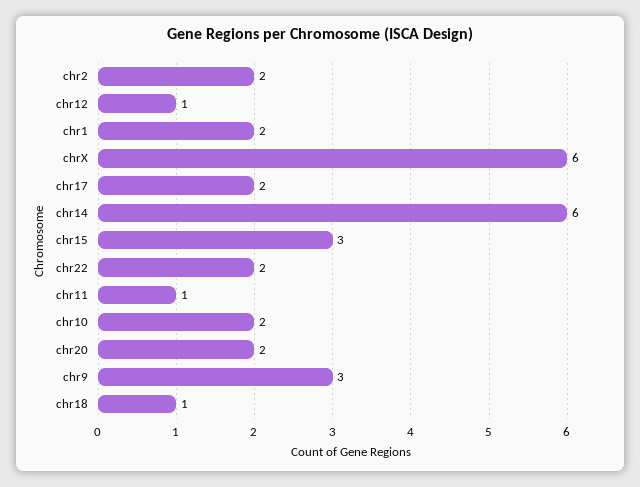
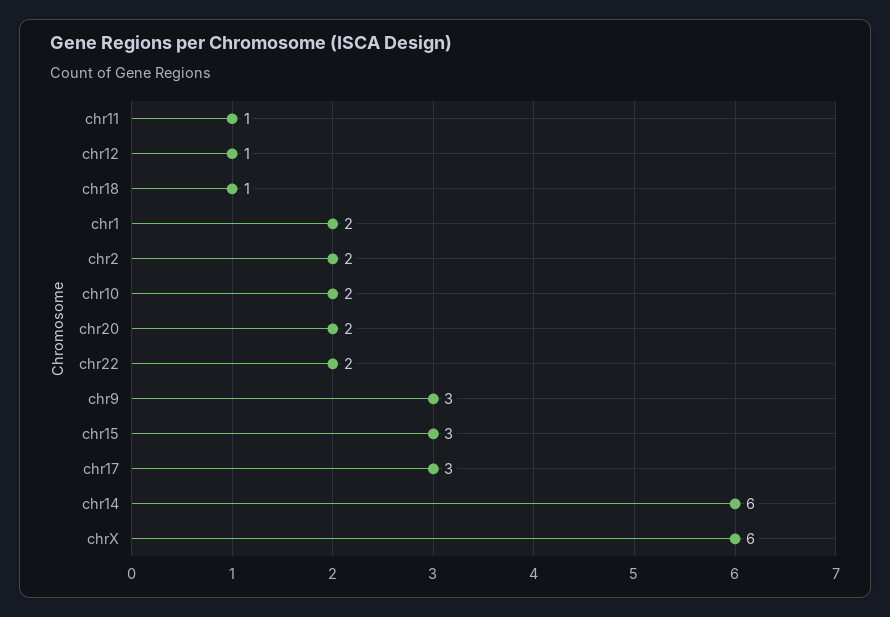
  {
    "chr2": 2,
    "chr12": 1,
    "chr1": 2,
    "chrX": 6,
-   "chr17": 2,
+   "chr17": 3,
    "chr14": 6,
    "chr15": 3,
    "chr22": 2,
    "chr11": 1,
    "chr10": 2,
    "chr20": 2,
    "chr9": 3,
    "chr18": 1
  }

